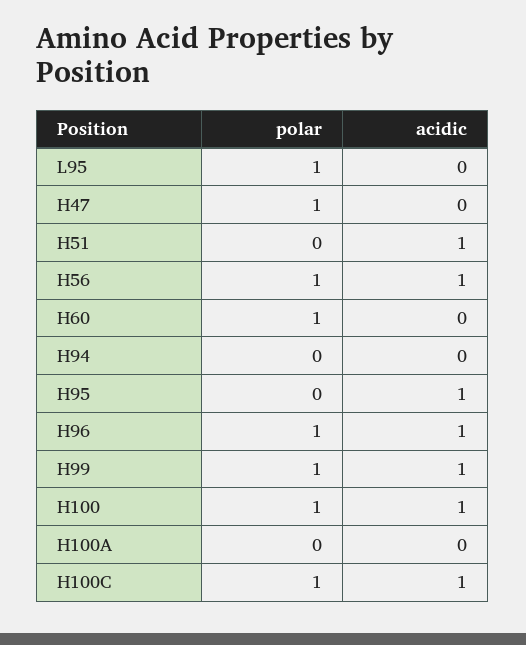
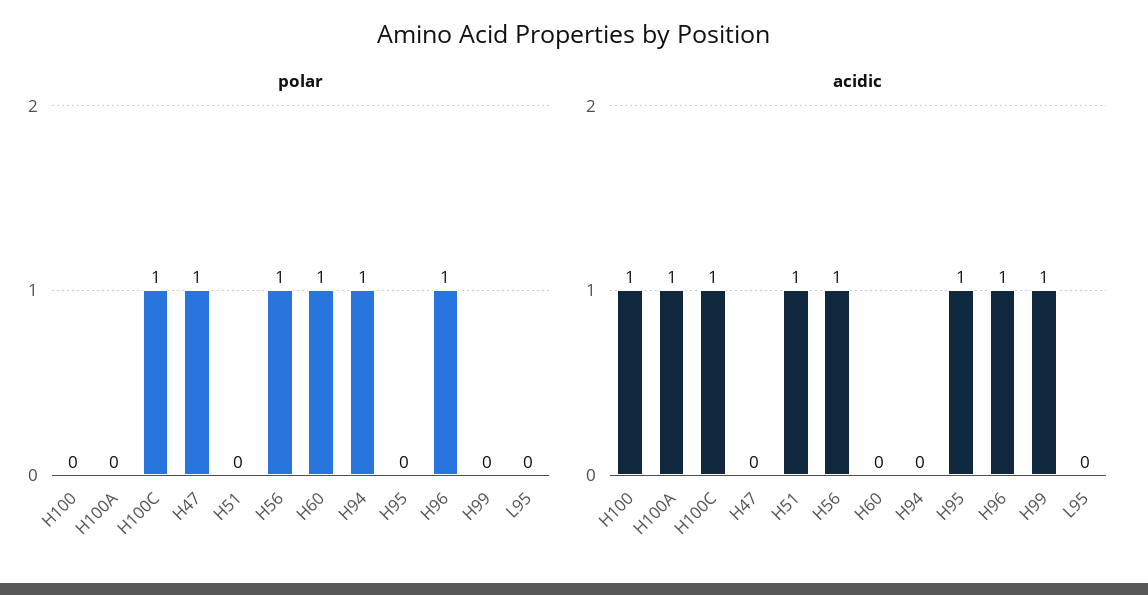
  {
    "polar": {
-     "L95": 1,
+     "L95": 0,
      "H47": 1,
      "H51": 0,
      "H56": 1,
      "H60": 1,
-     "H94": 0,
+     "H94": 1,
      "H95": 0,
      "H96": 1,
-     "H99": 1,
+     "H99": 0,
-     "H100": 1,
+     "H100": 0,
      "H100A": 0,
      "H100C": 1
    },
    "acidic": {
      "L95": 0,
      "H47": 0,
      "H51": 1,
      "H56": 1,
      "H60": 0,
      "H94": 0,
      "H95": 1,
      "H96": 1,
      "H99": 1,
      "H100": 1,
-     "H100A": 0,
+     "H100A": 1,
      "H100C": 1
    }
  }

